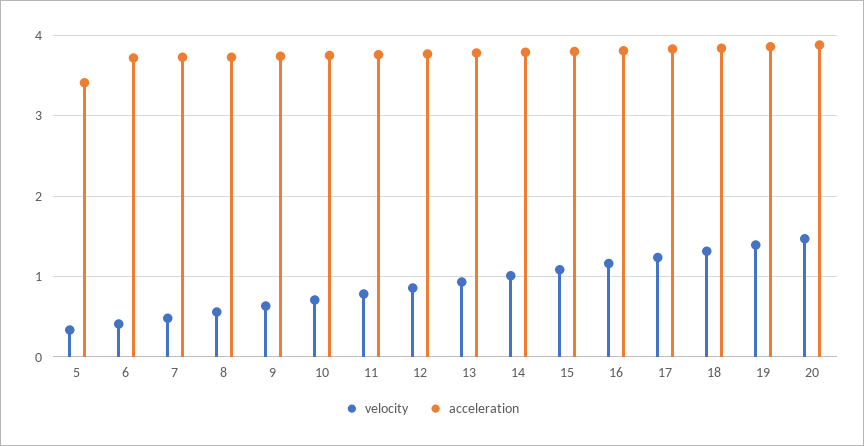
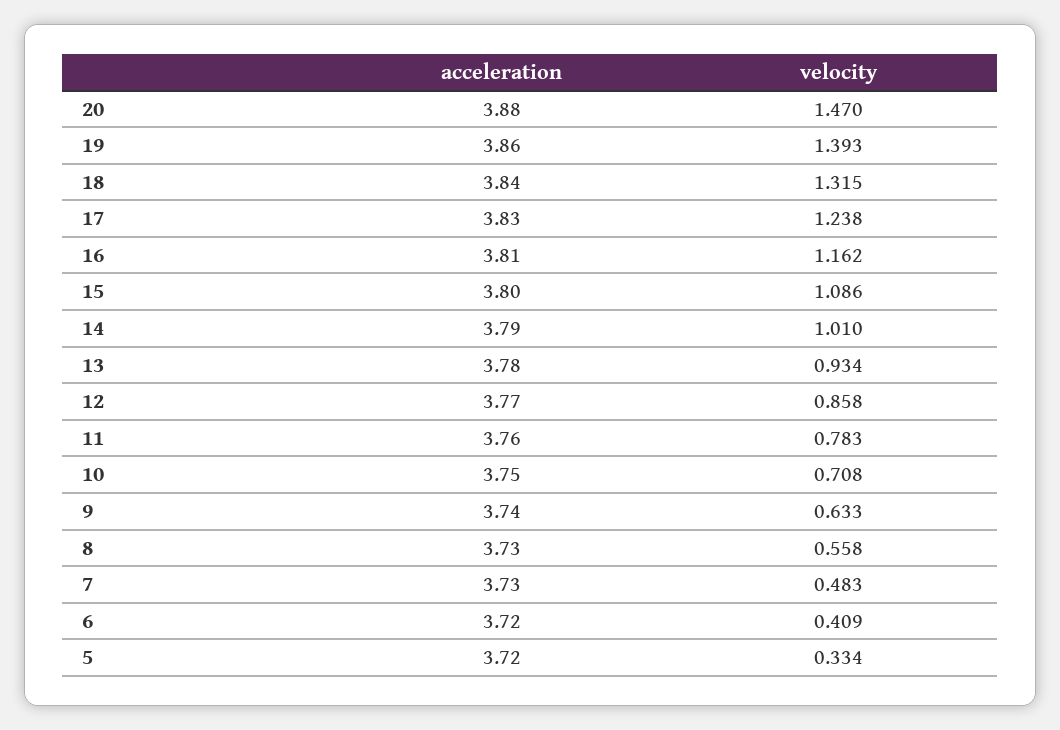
  {
    "velocity": {
      "5": 0.334,
      "6": 0.409,
      "7": 0.483,
      "8": 0.558,
      "9": 0.633,
      "10": 0.708,
      "11": 0.783,
      "12": 0.858,
      "13": 0.934,
      "14": 1.01,
      "15": 1.086,
      "16": 1.162,
      "17": 1.238,
      "18": 1.315,
      "19": 1.393,
      "20": 1.47
    },
    "acceleration": {
-     "5": 3.4,
+     "5": 3.72,
      "6": 3.72,
      "7": 3.73,
      "8": 3.73,
      "9": 3.74,
      "10": 3.75,
      "11": 3.76,
      "12": 3.77,
      "13": 3.78,
      "14": 3.79,
      "15": 3.8,
      "16": 3.81,
      "17": 3.83,
      "18": 3.84,
      "19": 3.86,
      "20": 3.88
    }
  }

